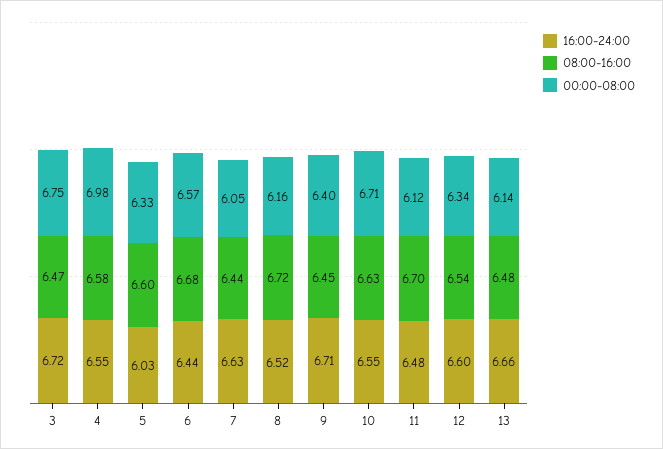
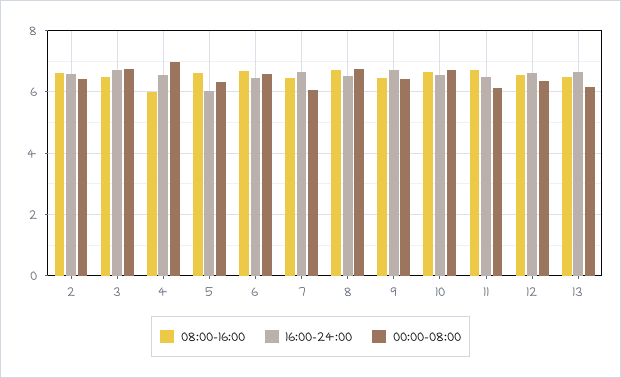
  {
    "16:00-24:00": {
      "3": 6.72,
      "4": 6.55,
      "5": 6.03,
      "6": 6.44,
      "7": 6.63,
      "8": 6.52,
      "9": 6.71,
      "10": 6.55,
      "11": 6.48,
      "12": 6.6,
-     "13": 6.66
+     "13": 6.66,
+     "2": 6.6
    },
    "08:00-16:00": {
      "3": 6.47,
-     "4": 6.58,
+     "4": 6,
      "5": 6.6,
      "6": 6.68,
      "7": 6.44,
      "8": 6.72,
      "9": 6.45,
      "10": 6.63,
      "11": 6.7,
      "12": 6.54,
-     "13": 6.48
+     "13": 6.48,
+     "2": 6.6
    },
    "00:00-08:00": {
      "3": 6.75,
      "4": 6.98,
      "5": 6.33,
      "6": 6.57,
      "7": 6.05,
-     "8": 6.16,
+     "8": 6.8,
      "9": 6.4,
      "10": 6.71,
      "11": 6.12,
      "12": 6.34,
-     "13": 6.14
+     "13": 6.14,
+     "2": 6.4
    }
  }

